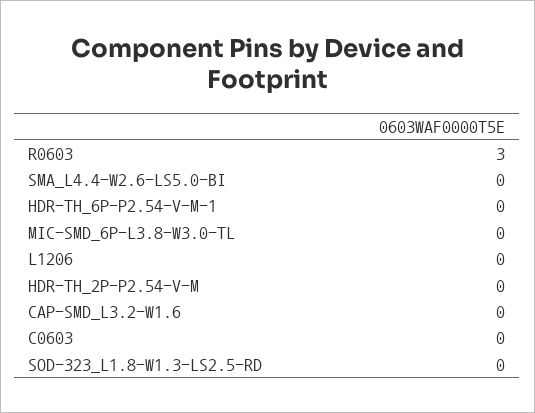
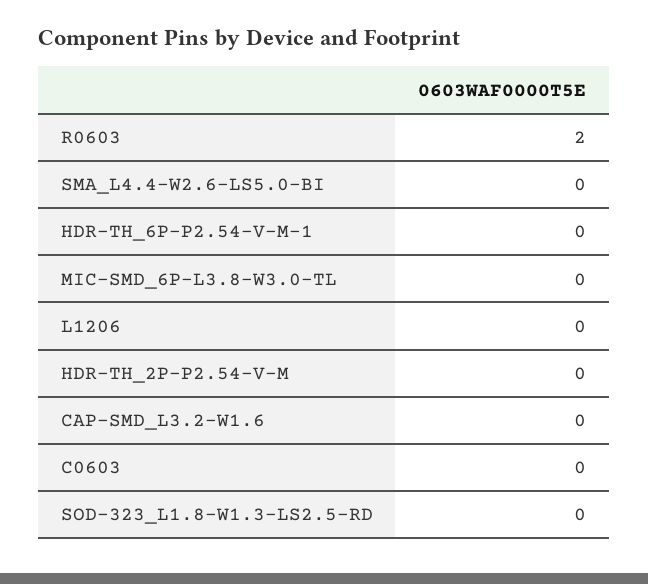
  {
-   "R0603": 3,
+   "R0603": 2,
    "SMA_L4.4-W2.6-LS5.0-BI": 0,
    "HDR-TH_6P-P2.54-V-M-1": 0,
    "MIC-SMD_6P-L3.8-W3.0-TL": 0,
    "L1206": 0,
    "HDR-TH_2P-P2.54-V-M": 0,
    "CAP-SMD_L3.2-W1.6": 0,
    "C0603": 0,
    "SOD-323_L1.8-W1.3-LS2.5-RD": 0
  }

